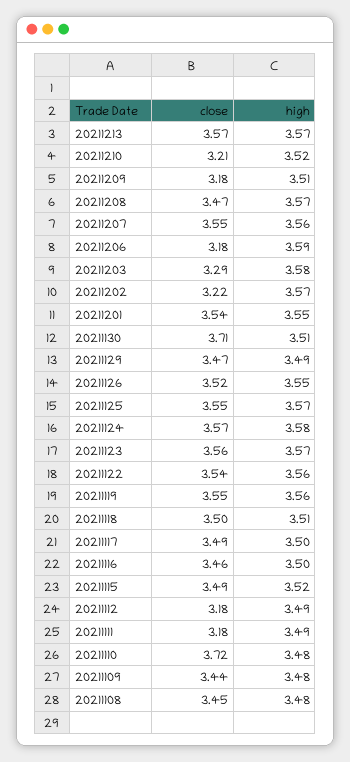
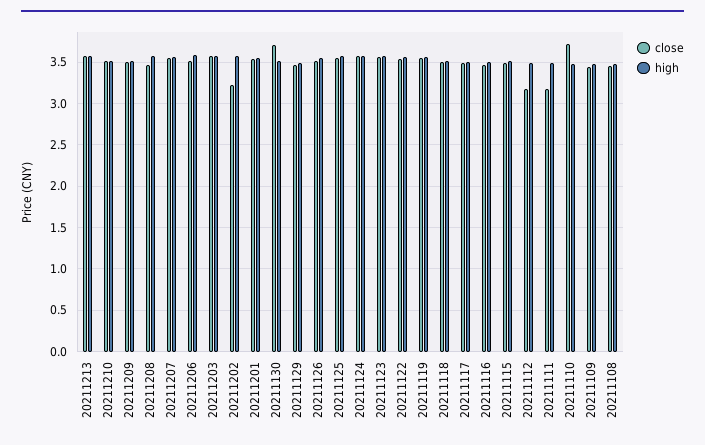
  {
    "close": {
      "20211213": 3.57,
-     "20211210": 3.21,
+     "20211210": 3.5,
-     "20211209": 3.18,
+     "20211209": 3.5,
      "20211208": 3.47,
      "20211207": 3.55,
-     "20211206": 3.18,
+     "20211206": 3.5,
-     "20211203": 3.29,
+     "20211203": 3.6,
      "20211202": 3.22,
      "20211201": 3.54,
      "20211130": 3.71,
      "20211129": 3.47,
      "20211126": 3.52,
      "20211125": 3.55,
      "20211124": 3.57,
      "20211123": 3.56,
      "20211122": 3.54,
      "20211119": 3.55,
      "20211118": 3.5,
      "20211117": 3.49,
      "20211116": 3.46,
      "20211115": 3.49,
      "20211112": 3.18,
      "20211111": 3.18,
      "20211110": 3.72,
      "20211109": 3.44,
      "20211108": 3.45
    },
    "high": {
      "20211213": 3.57,
      "20211210": 3.52,
      "20211209": 3.51,
      "20211208": 3.57,
      "20211207": 3.56,
      "20211206": 3.59,
      "20211203": 3.58,
      "20211202": 3.57,
      "20211201": 3.55,
      "20211130": 3.51,
      "20211129": 3.49,
      "20211126": 3.55,
      "20211125": 3.57,
      "20211124": 3.58,
      "20211123": 3.57,
      "20211122": 3.56,
      "20211119": 3.56,
      "20211118": 3.51,
      "20211117": 3.5,
      "20211116": 3.5,
      "20211115": 3.52,
      "20211112": 3.49,
      "20211111": 3.49,
      "20211110": 3.48,
      "20211109": 3.48,
      "20211108": 3.48
    }
  }

